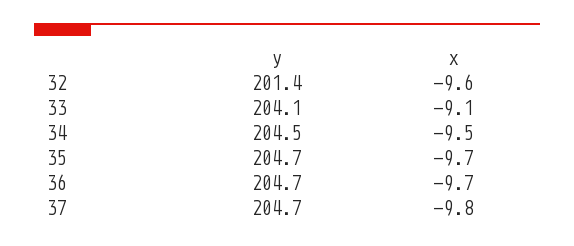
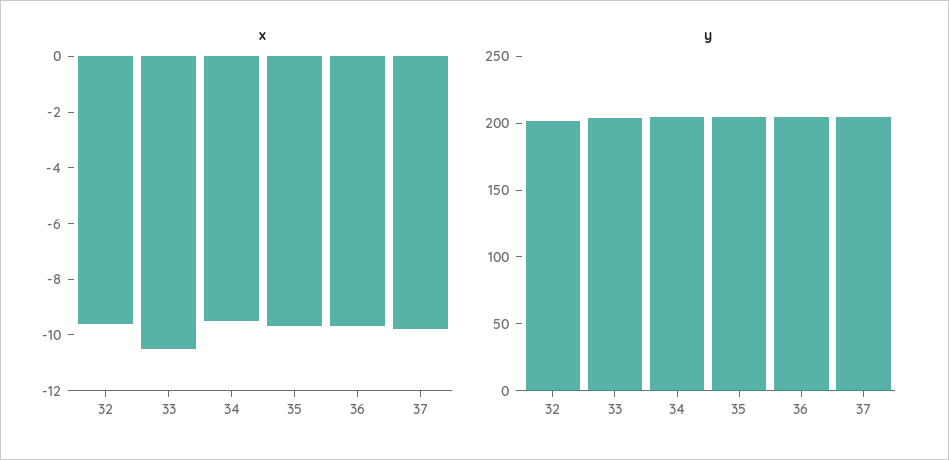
  {
    "y": {
      "32": 201.4,
      "33": 204.1,
      "34": 204.5,
      "35": 204.7,
      "36": 204.7,
      "37": 204.7
    },
    "x": {
      "32": -9.6,
-     "33": -9.1,
+     "33": -10.5,
      "34": -9.5,
      "35": -9.7,
      "36": -9.7,
      "37": -9.8
    }
  }

